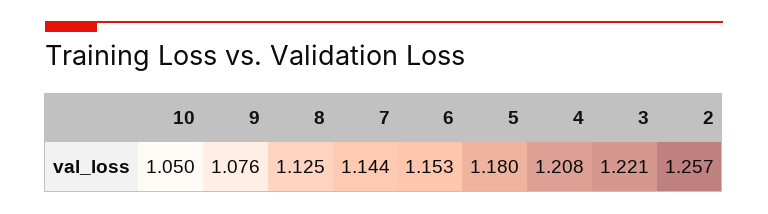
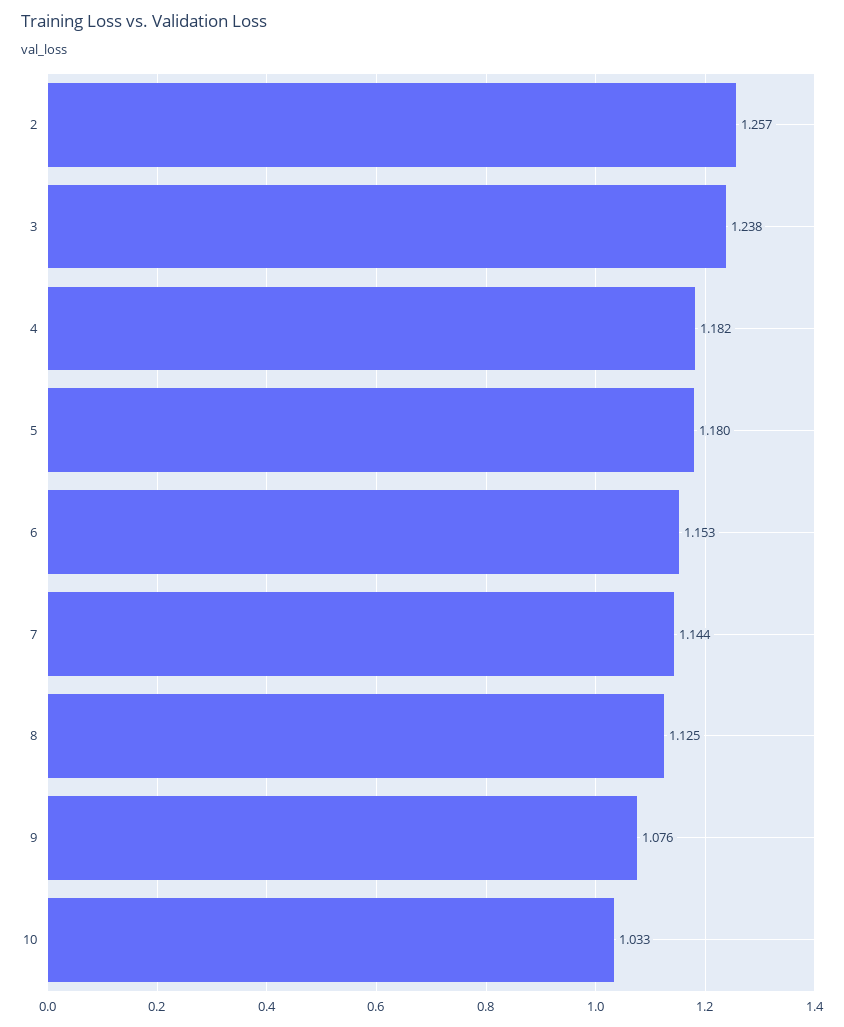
  {
-   "10": 1.05,
+   "10": 1.033,
    "9": 1.076,
    "8": 1.125,
    "7": 1.144,
    "6": 1.153,
    "5": 1.18,
-   "4": 1.208,
+   "4": 1.182,
-   "3": 1.221,
+   "3": 1.238,
    "2": 1.257
  }

